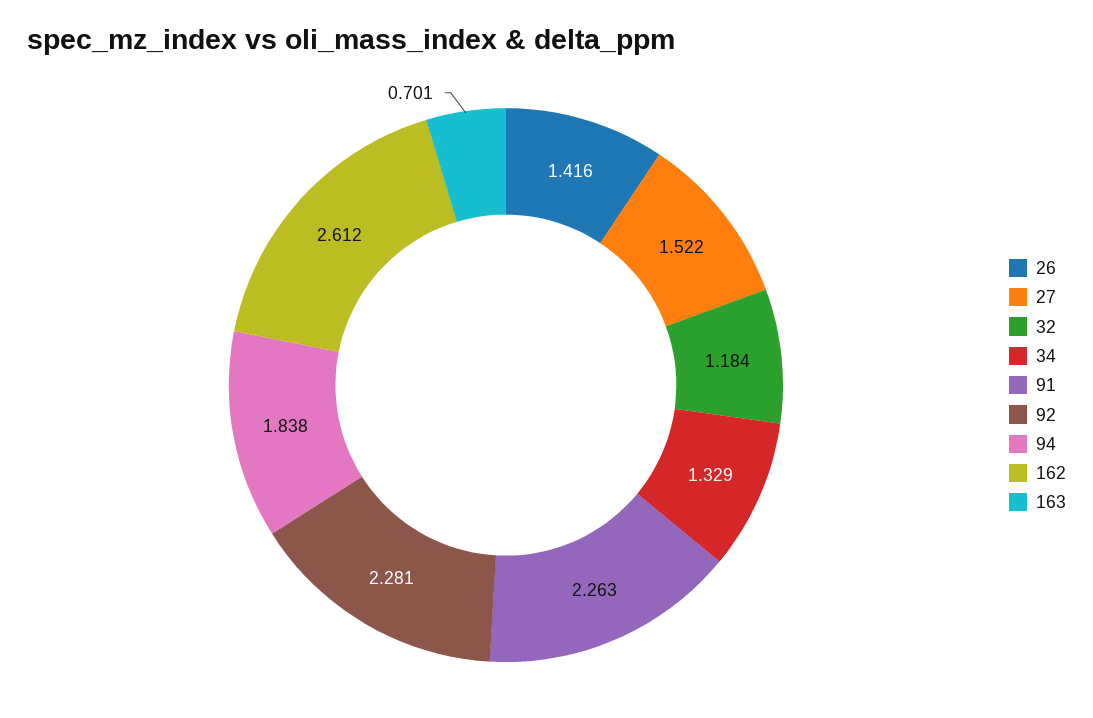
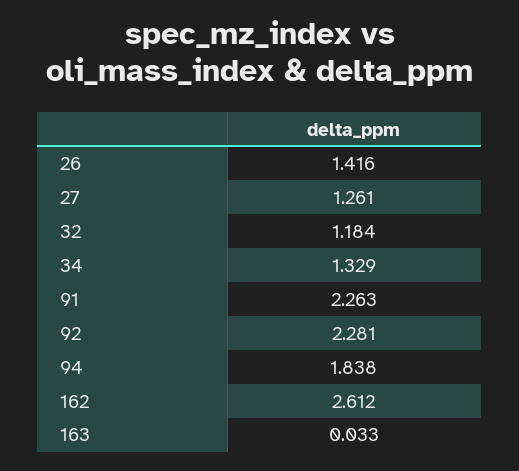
  {
    "26": 1.416,
-   "27": 1.522,
+   "27": 1.261,
    "32": 1.184,
    "34": 1.329,
    "91": 2.263,
    "92": 2.281,
    "94": 1.838,
    "162": 2.612,
-   "163": 0.701
+   "163": 0.033
  }

